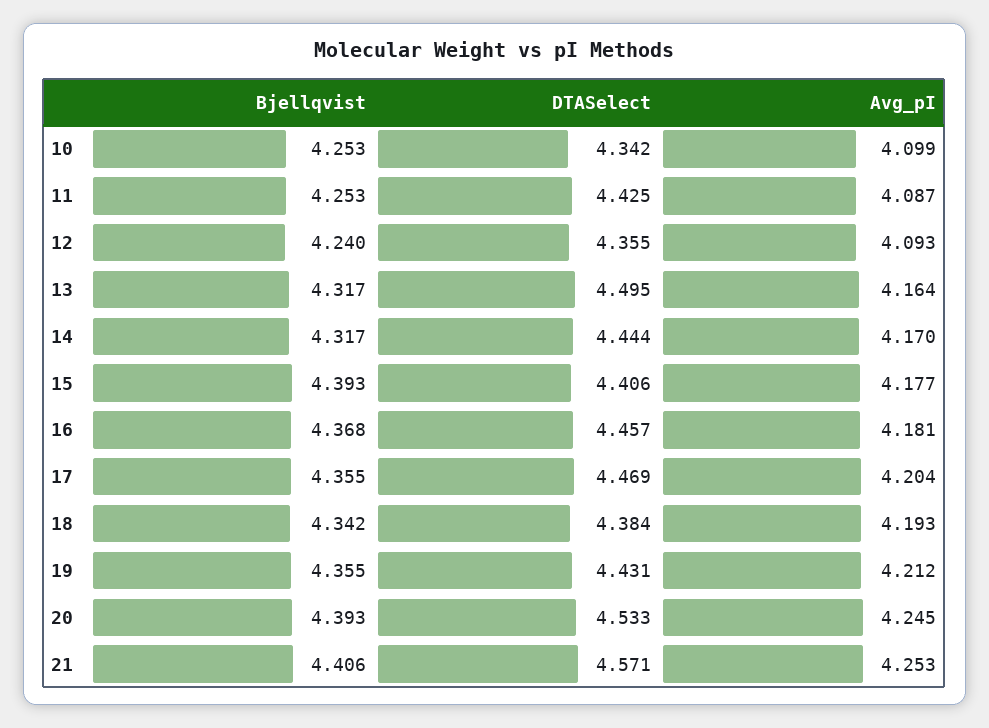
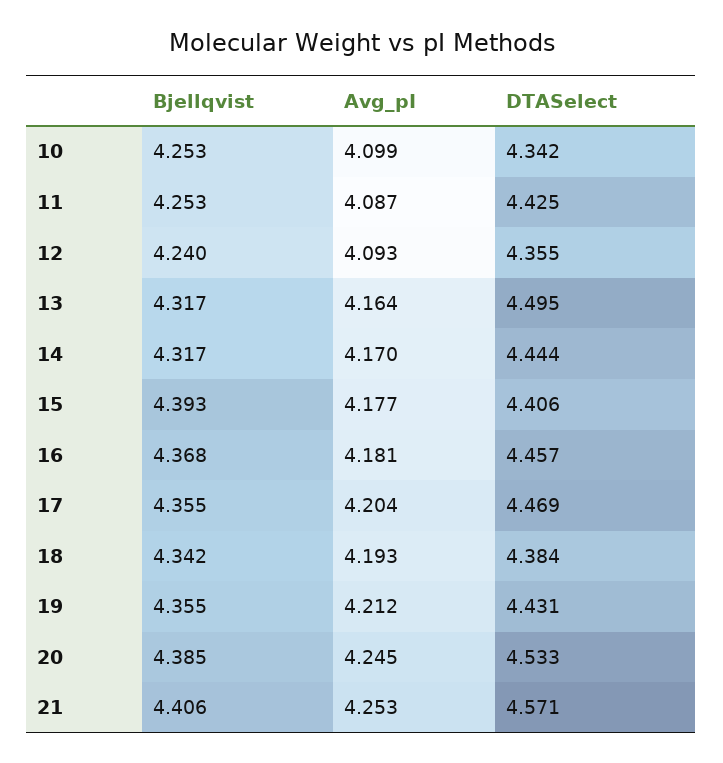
  {
    "Bjellqvist": {
      "10": 4.253,
      "11": 4.253,
      "12": 4.24,
      "13": 4.317,
      "14": 4.317,
      "15": 4.393,
      "16": 4.368,
      "17": 4.355,
      "18": 4.342,
      "19": 4.355,
-     "20": 4.393,
+     "20": 4.385,
      "21": 4.406
    },
    "DTASelect": {
      "10": 4.342,
      "11": 4.425,
      "12": 4.355,
      "13": 4.495,
      "14": 4.444,
      "15": 4.406,
      "16": 4.457,
      "17": 4.469,
      "18": 4.384,
      "19": 4.431,
      "20": 4.533,
      "21": 4.571
    },
    "Avg_pI": {
      "10": 4.099,
      "11": 4.087,
      "12": 4.093,
      "13": 4.164,
      "14": 4.17,
      "15": 4.177,
      "16": 4.181,
      "17": 4.204,
      "18": 4.193,
      "19": 4.212,
      "20": 4.245,
      "21": 4.253
    }
  }

